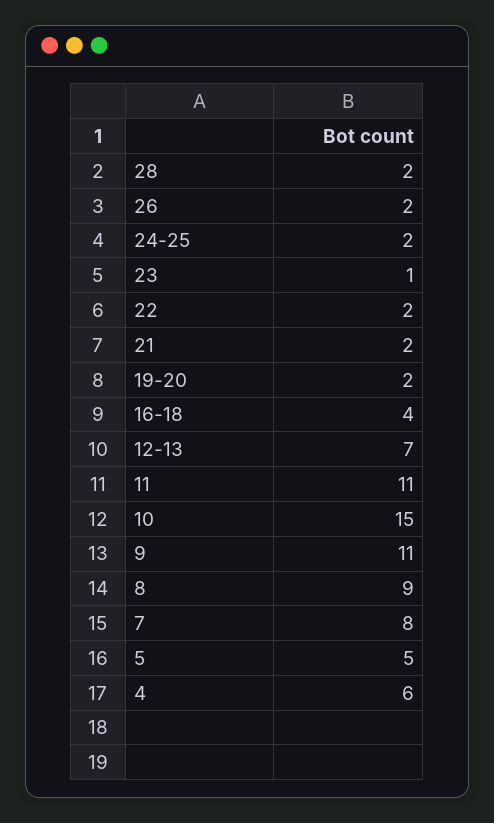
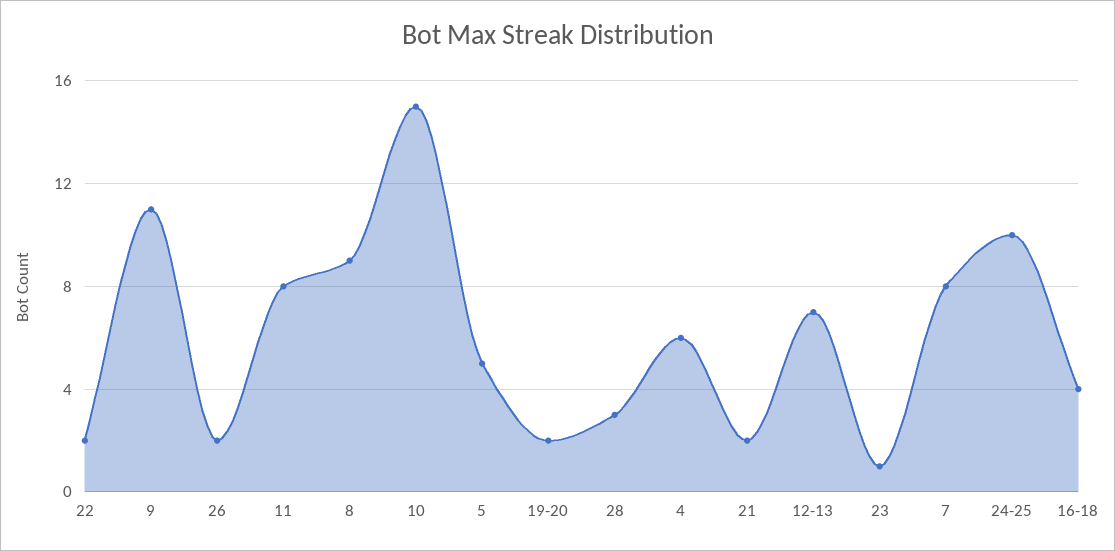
  {
-   "28": 2,
+   "28": 3,
    "26": 2,
-   "24-25": 2,
+   "24-25": 10,
    "23": 1,
    "22": 2,
    "21": 2,
    "19-20": 2,
    "16-18": 4,
    "12-13": 7,
-   "11": 11,
+   "11": 8,
    "10": 15,
    "9": 11,
    "8": 9,
    "7": 8,
    "5": 5,
    "4": 6
  }

